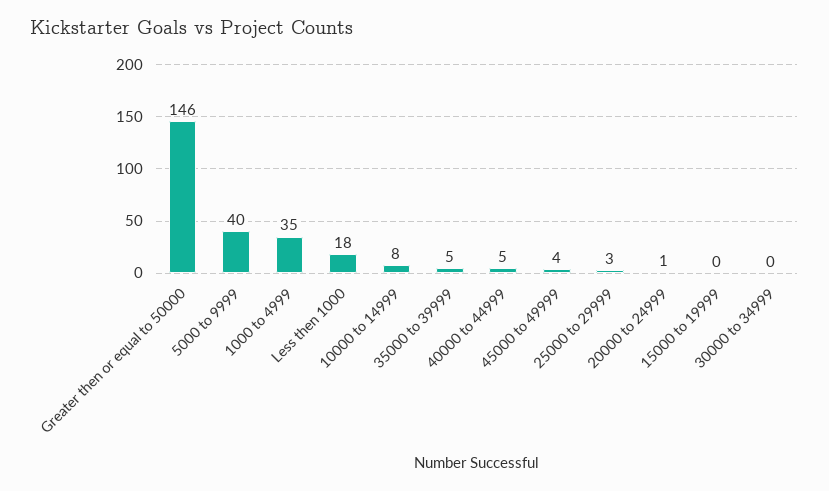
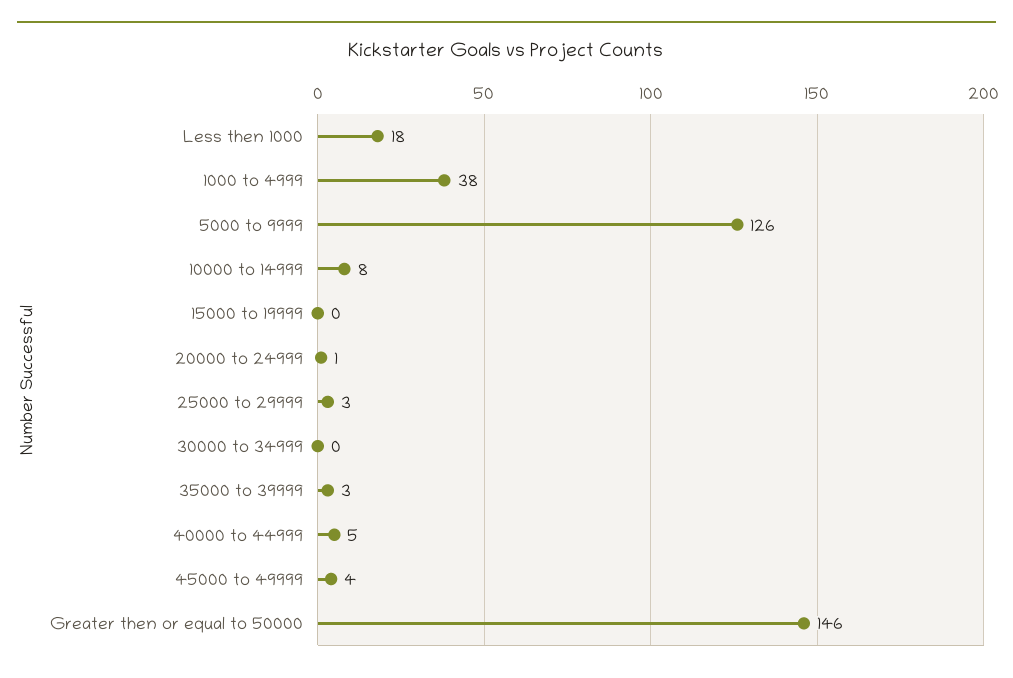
  {
    "Greater then or equal to 50000": 146,
-   "5000 to 9999": 40,
+   "5000 to 9999": 126,
-   "1000 to 4999": 35,
+   "1000 to 4999": 38,
    "Less then 1000": 18,
    "10000 to 14999": 8,
-   "35000 to 39999": 5,
+   "35000 to 39999": 3,
    "40000 to 44999": 5,
    "45000 to 49999": 4,
    "25000 to 29999": 3,
    "20000 to 24999": 1,
    "15000 to 19999": 0,
    "30000 to 34999": 0
  }

